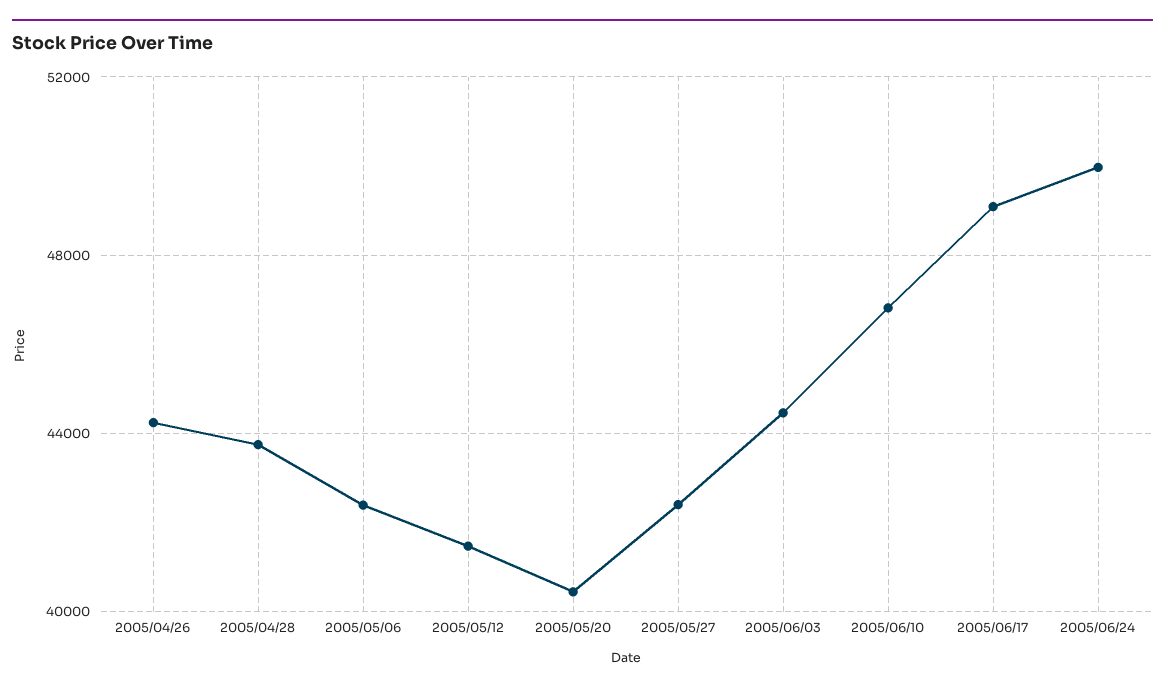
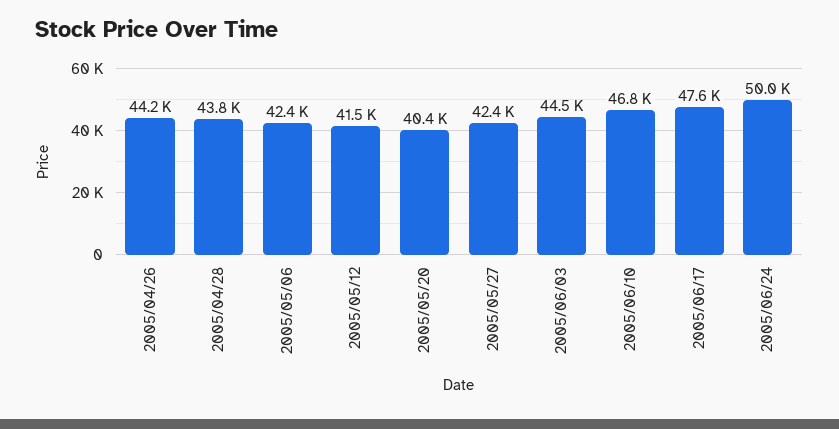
  {
    "2005/04/26": 44200,
    "2005/04/28": 43800,
    "2005/05/06": 42400,
    "2005/05/12": 41500,
    "2005/05/20": 40400,
    "2005/05/27": 42400,
    "2005/06/03": 44500,
    "2005/06/10": 46800,
-   "2005/06/17": 49000,
+   "2005/06/17": 47600,
    "2005/06/24": 50000
  }

